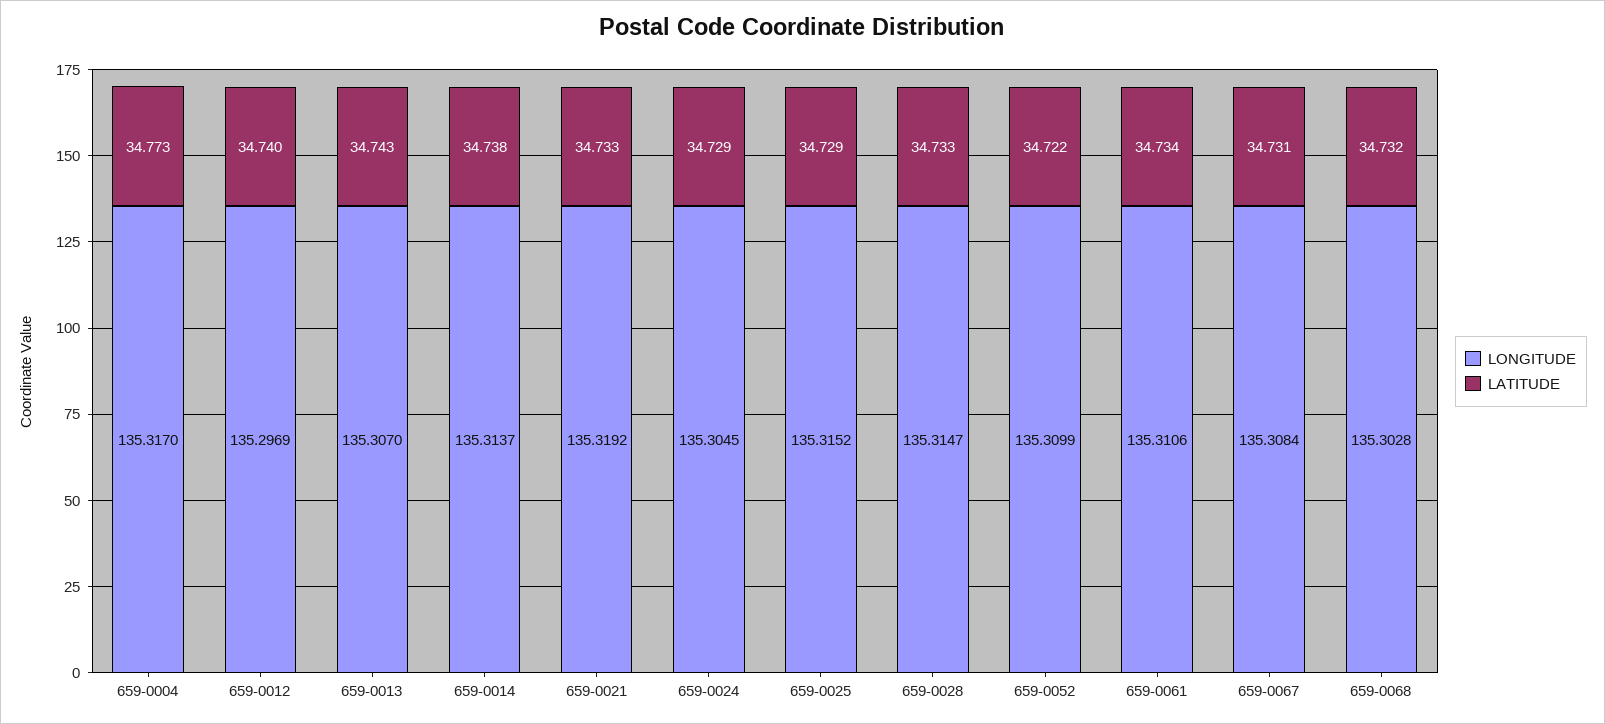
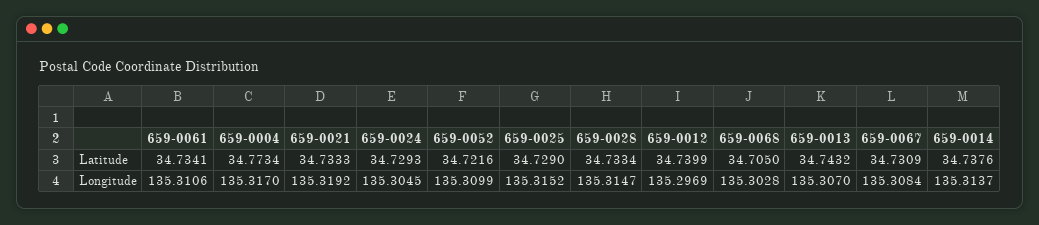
  {
    "LONGITUDE": {
      "659-0004": 135.317,
      "659-0012": 135.2969,
      "659-0013": 135.307,
      "659-0014": 135.3137,
      "659-0021": 135.3192,
      "659-0024": 135.3045,
      "659-0025": 135.3152,
      "659-0028": 135.3147,
      "659-0052": 135.3099,
      "659-0061": 135.3106,
      "659-0067": 135.3084,
      "659-0068": 135.3028
    },
    "LATITUDE": {
      "659-0004": 34.7734,
      "659-0012": 34.7399,
      "659-0013": 34.7432,
      "659-0014": 34.7376,
      "659-0021": 34.7333,
      "659-0024": 34.7293,
      "659-0025": 34.729,
      "659-0028": 34.7334,
      "659-0052": 34.7216,
      "659-0061": 34.7341,
      "659-0067": 34.7309,
-     "659-0068": 34.732
+     "659-0068": 34.705
    }
  }

